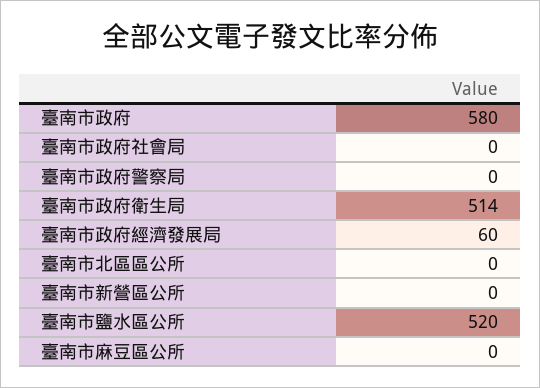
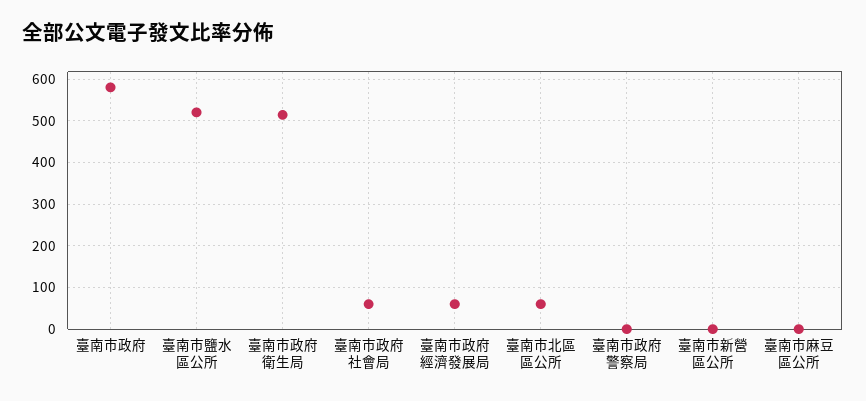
  {
    "臺南市政府": 580,
-   "臺南市政府社會局": 0,
+   "臺南市政府社會局": 60,
    "臺南市政府警察局": 0,
    "臺南市政府衛生局": 514,
    "臺南市政府經濟發展局": 60,
-   "臺南市北區區公所": 0,
+   "臺南市北區區公所": 60,
    "臺南市新營區公所": 0,
    "臺南市鹽水區公所": 520,
    "臺南市麻豆區公所": 0
  }

